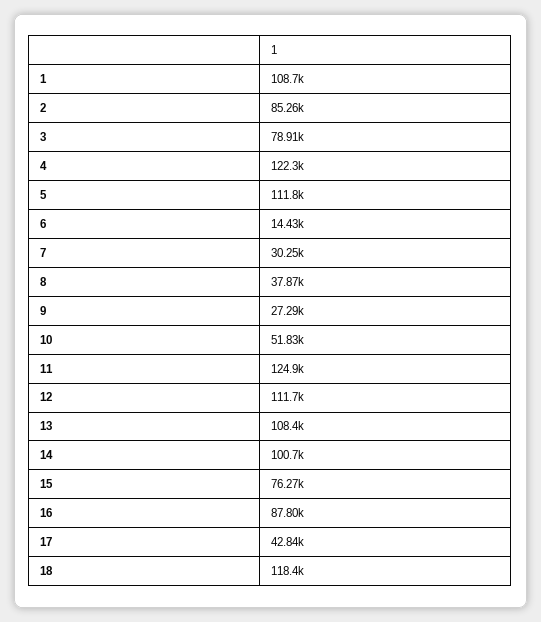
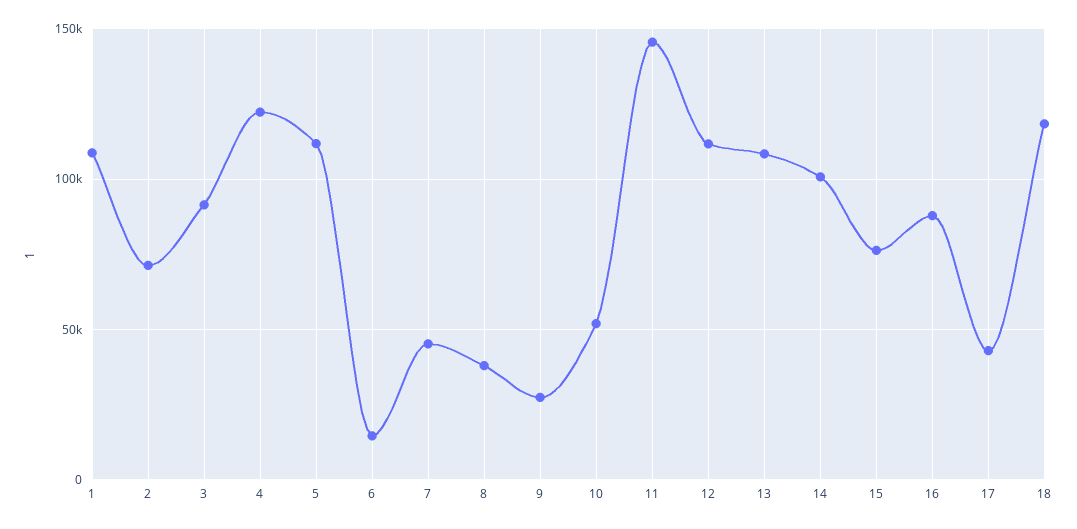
  {
    "1": 108700,
-   "2": 85260,
+   "2": 70000,
-   "3": 78910,
+   "3": 90000,
    "4": 122300,
    "5": 111800,
    "6": 14430,
-   "7": 30250,
+   "7": 45000,
    "8": 37870,
    "9": 27290,
    "10": 51830,
-   "11": 124900,
+   "11": 145000,
    "12": 111700,
    "13": 108400,
    "14": 100700,
    "15": 76270,
    "16": 87800,
    "17": 42840,
    "18": 118400
  }

